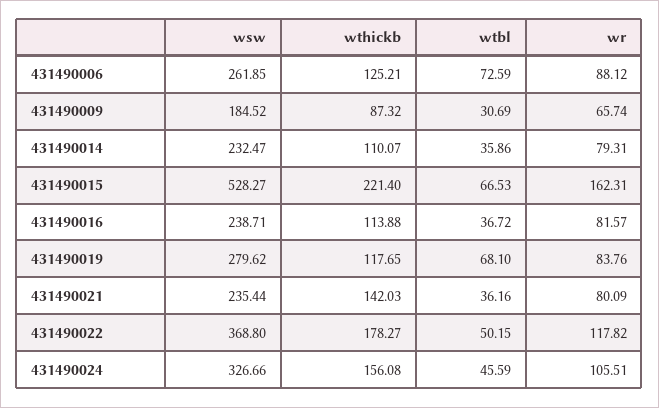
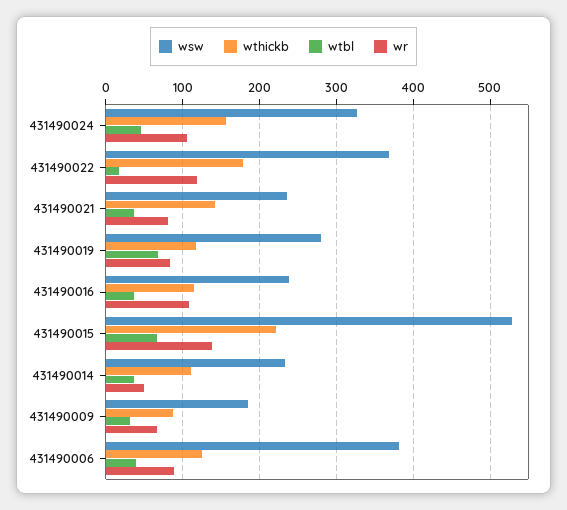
  {
    "wsw": {
-     "431490006": 261.85,
+     "431490006": 380,
      "431490009": 184.52,
      "431490014": 232.47,
      "431490015": 528.27,
      "431490016": 238.71,
      "431490019": 279.62,
      "431490021": 235.44,
      "431490022": 368.8,
      "431490024": 326.66
    },
    "wthickb": {
      "431490006": 125.21,
      "431490009": 87.32,
      "431490014": 110.07,
      "431490015": 221.4,
      "431490016": 113.88,
      "431490019": 117.65,
      "431490021": 142.03,
      "431490022": 178.27,
      "431490024": 156.08
    },
    "wtbl": {
-     "431490006": 72.59,
+     "431490006": 40,
      "431490009": 30.69,
      "431490014": 35.86,
      "431490015": 66.53,
      "431490016": 36.72,
      "431490019": 68.1,
      "431490021": 36.16,
-     "431490022": 50.15,
+     "431490022": 20,
      "431490024": 45.59
    },
    "wr": {
      "431490006": 88.12,
      "431490009": 65.74,
-     "431490014": 79.31,
+     "431490014": 50,
-     "431490015": 162.31,
+     "431490015": 140,
-     "431490016": 81.57,
+     "431490016": 110,
      "431490019": 83.76,
      "431490021": 80.09,
      "431490022": 117.82,
      "431490024": 105.51
    }
  }

